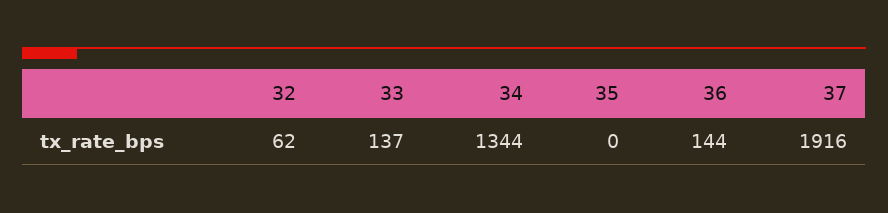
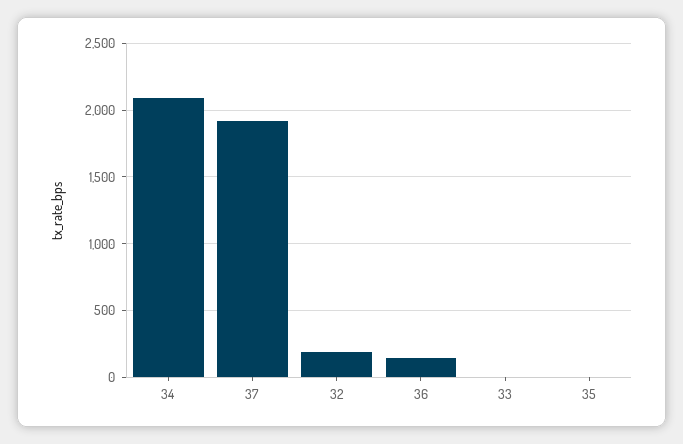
  {
-   "32": 62,
+   "32": 200,
-   "33": 137,
+   "33": 0,
-   "34": 1344,
+   "34": 2100,
    "35": 0,
    "36": 144,
    "37": 1916
  }

